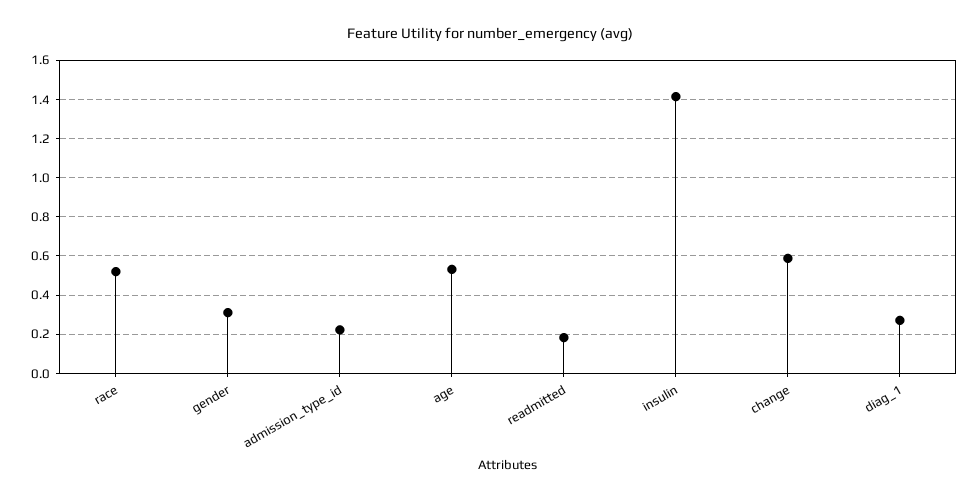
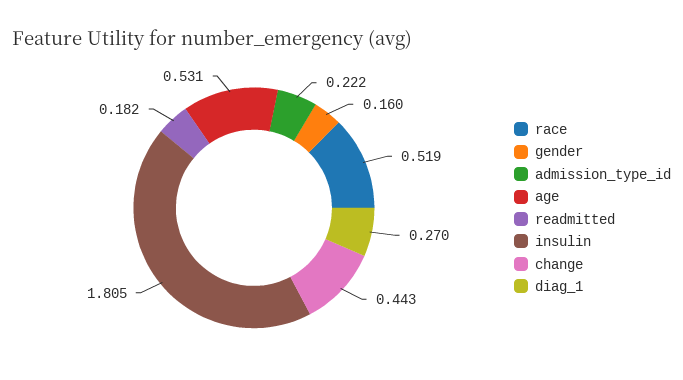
  {
    "race": 0.519,
-   "gender": 0.3,
+   "gender": 0.16,
    "admission_type_id": 0.222,
    "age": 0.531,
    "readmitted": 0.182,
-   "insulin": 1.4,
+   "insulin": 1.805,
-   "change": 0.6,
+   "change": 0.443,
    "diag_1": 0.27
  }

